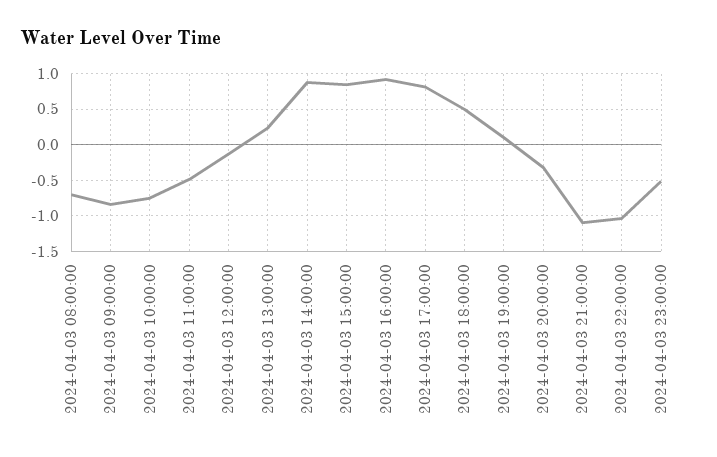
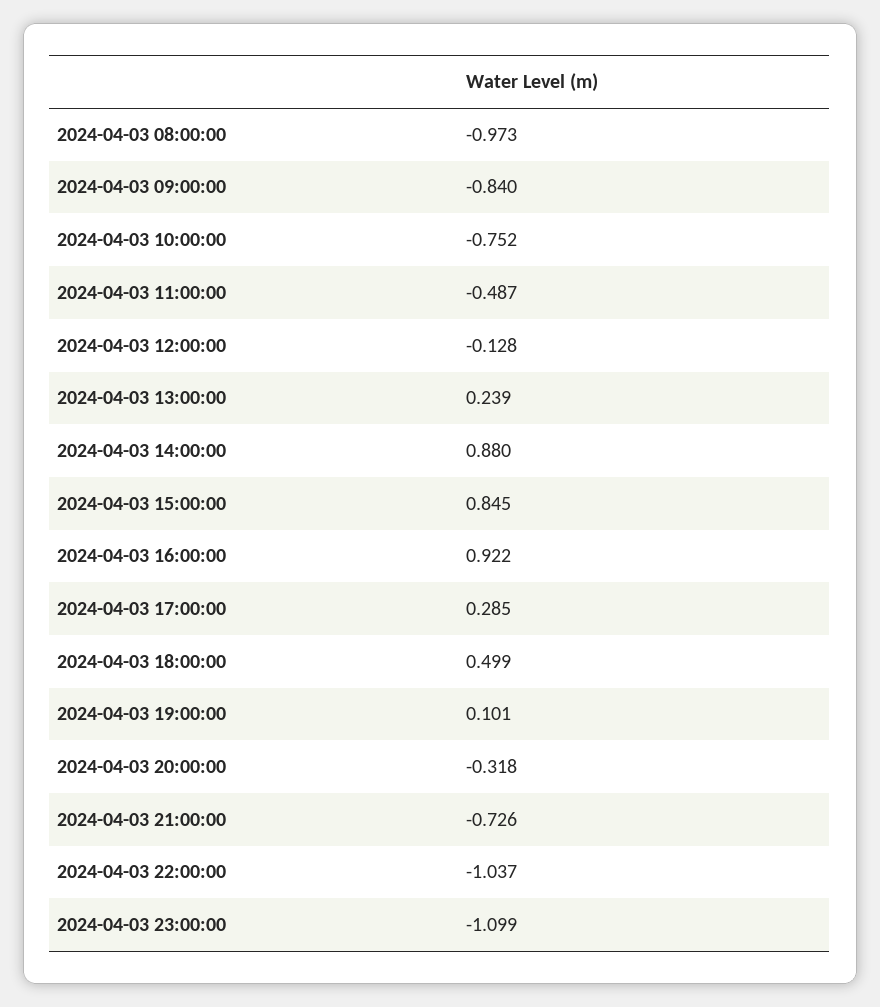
  {
-   "2024-04-03 08:00:00": -0.7,
+   "2024-04-03 08:00:00": -0.973,
    "2024-04-03 09:00:00": -0.84,
    "2024-04-03 10:00:00": -0.752,
    "2024-04-03 11:00:00": -0.487,
    "2024-04-03 12:00:00": -0.128,
    "2024-04-03 13:00:00": 0.239,
    "2024-04-03 14:00:00": 0.88,
    "2024-04-03 15:00:00": 0.845,
    "2024-04-03 16:00:00": 0.922,
-   "2024-04-03 17:00:00": 0.8,
+   "2024-04-03 17:00:00": 0.285,
    "2024-04-03 18:00:00": 0.499,
    "2024-04-03 19:00:00": 0.101,
    "2024-04-03 20:00:00": -0.318,
-   "2024-04-03 21:00:00": -1.1,
+   "2024-04-03 21:00:00": -0.726,
    "2024-04-03 22:00:00": -1.037,
-   "2024-04-03 23:00:00": -0.5
+   "2024-04-03 23:00:00": -1.099
  }

